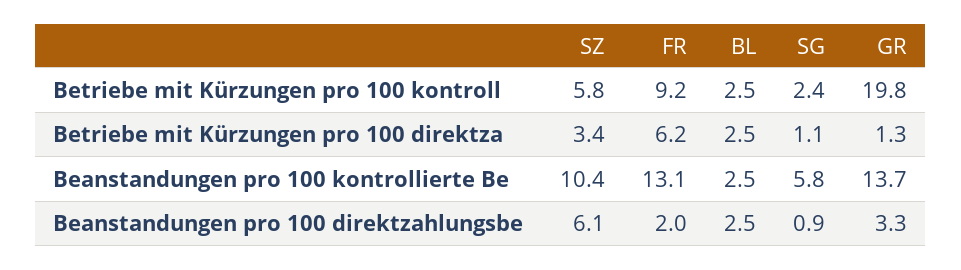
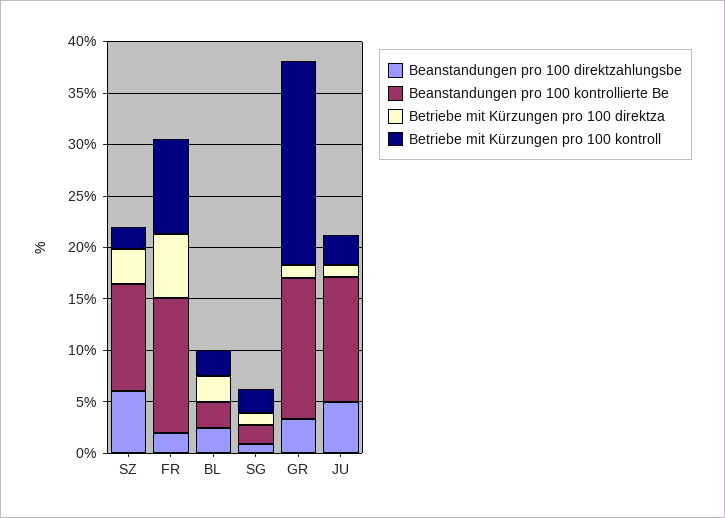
  {
    "Betriebe mit Kürzungen pro 100 kontroll": {
-     "SZ": 5.8,
+     "SZ": 2,
      "FR": 9.2,
      "BL": 2.5,
      "SG": 2.4,
-     "GR": 19.8
+     "GR": 19.8,
+     "JU": 3
    },
    "Betriebe mit Kürzungen pro 100 direktza": {
      "SZ": 3.4,
      "FR": 6.2,
      "BL": 2.5,
      "SG": 1.1,
-     "GR": 1.3
+     "GR": 1.3,
+     "JU": 1
    },
    "Beanstandungen pro 100 kontrollierte Be": {
      "SZ": 10.4,
      "FR": 13.1,
      "BL": 2.5,
-     "SG": 5.8,
+     "SG": 2,
-     "GR": 13.7
+     "GR": 13.7,
+     "JU": 12
    },
    "Beanstandungen pro 100 direktzahlungsbe": {
      "SZ": 6.1,
      "FR": 2,
      "BL": 2.5,
      "SG": 0.9,
-     "GR": 3.3
+     "GR": 3.3,
+     "JU": 5
    }
  }

